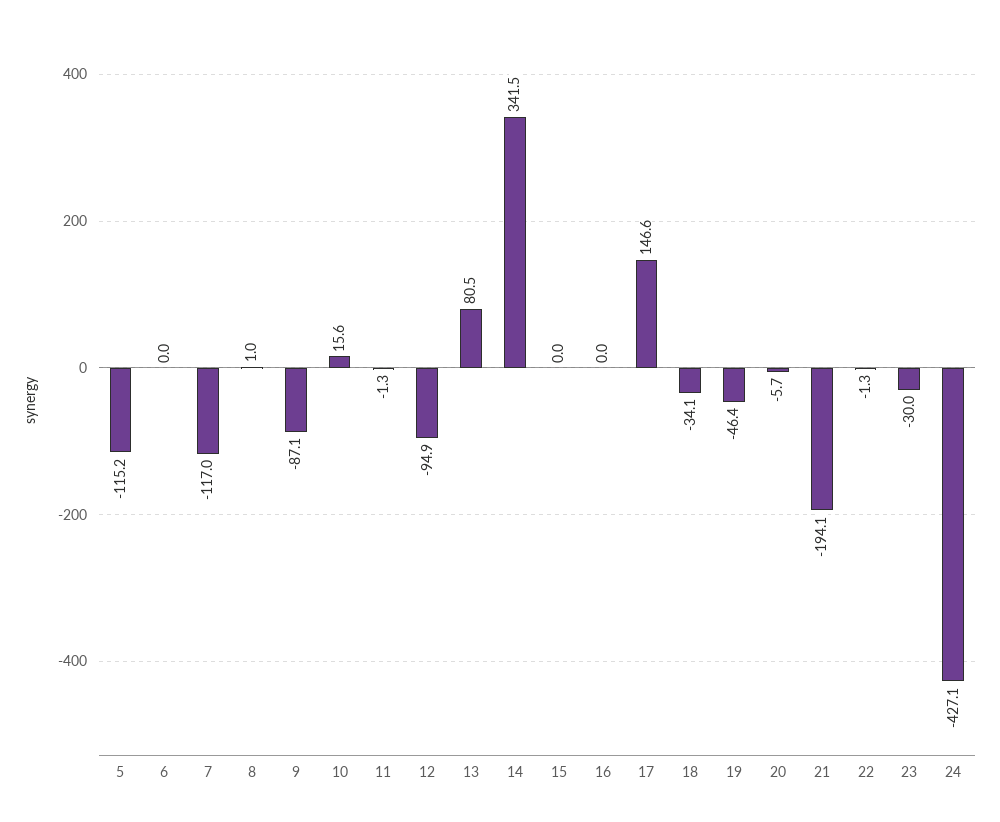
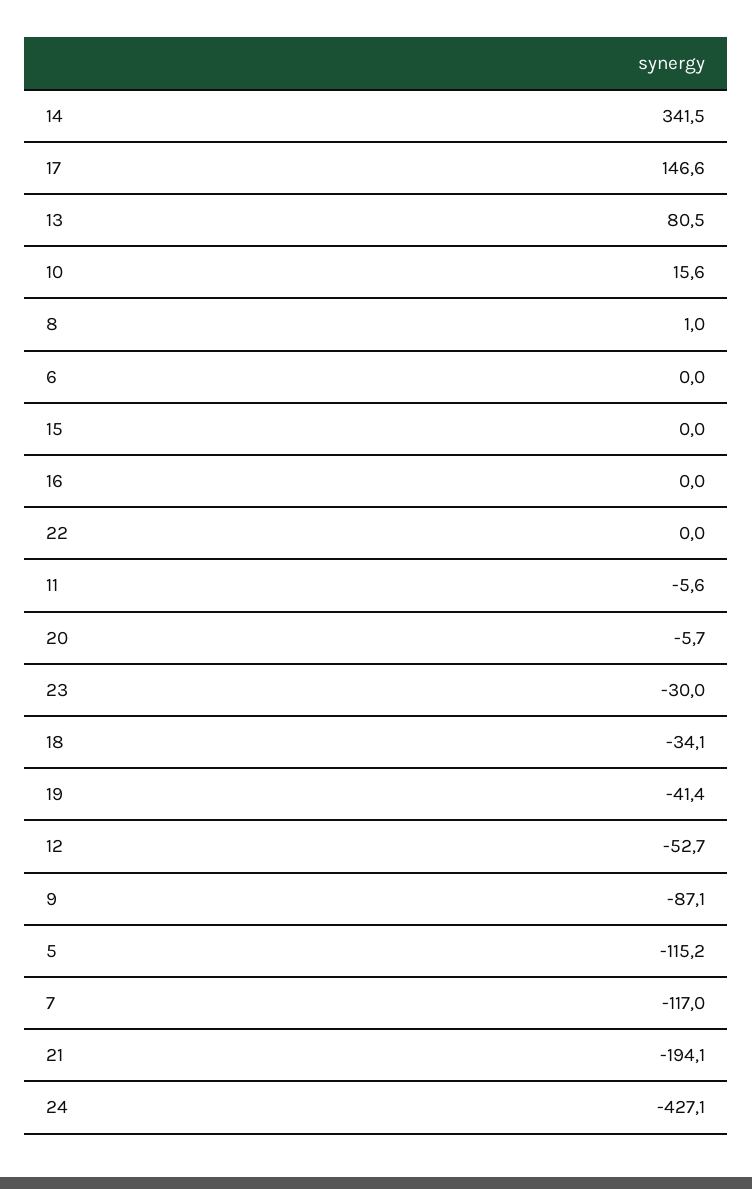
  {
    "5": -115.2,
    "6": 0,
    "7": -117,
    "8": 1,
    "9": -87.1,
    "10": 15.6,
-   "11": -1.3,
+   "11": -5.6,
-   "12": -94.9,
+   "12": -52.7,
    "13": 80.5,
    "14": 341.5,
    "15": 0,
    "16": 0,
    "17": 146.6,
    "18": -34.1,
-   "19": -46.4,
+   "19": -41.4,
    "20": -5.7,
    "21": -194.1,
-   "22": -1.3,
+   "22": 0,
    "23": -30,
    "24": -427.1
  }

